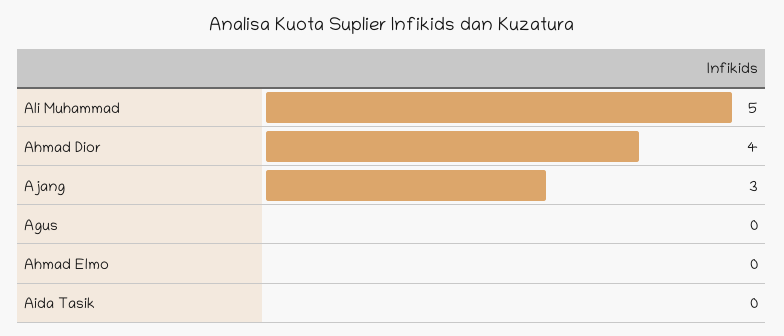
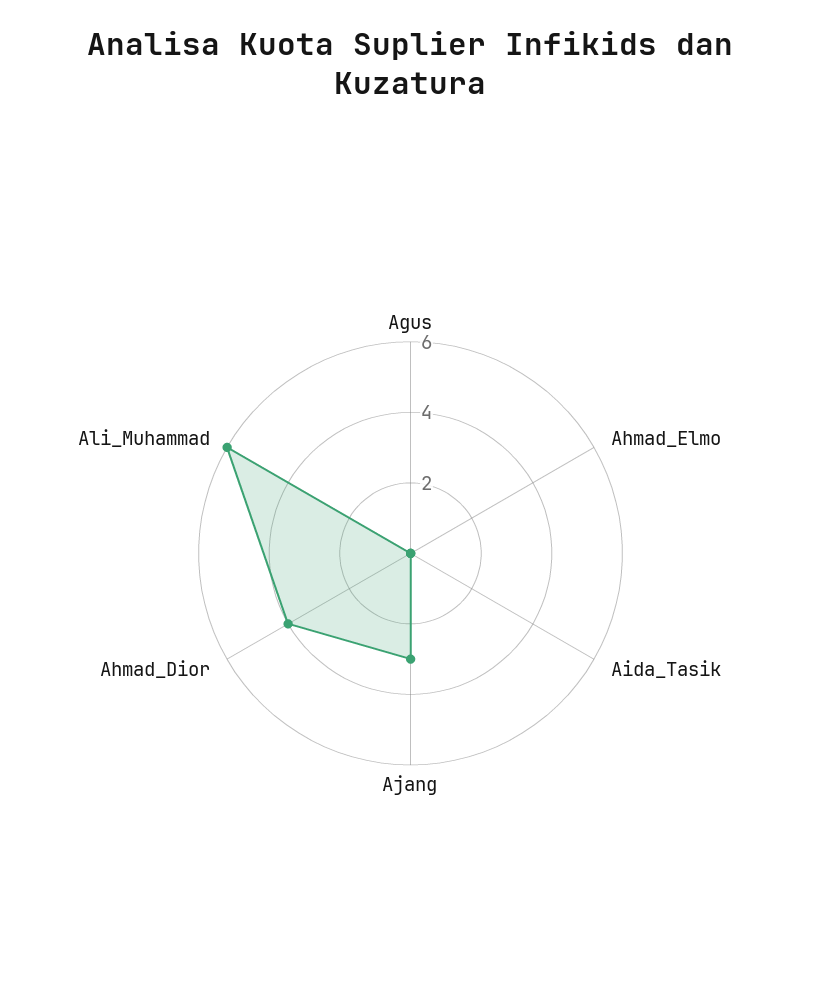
  {
-   "Ali Muhammad": 5,
+   "Ali Muhammad": 6,
    "Ahmad Dior": 4,
    "Ajang": 3,
    "Agus": 0,
    "Ahmad Elmo": 0,
    "Aida Tasik": 0
  }

